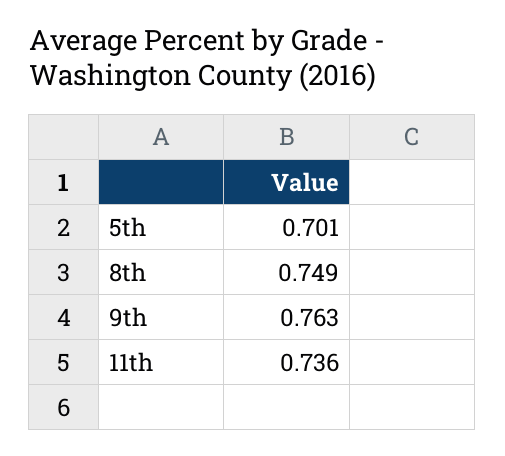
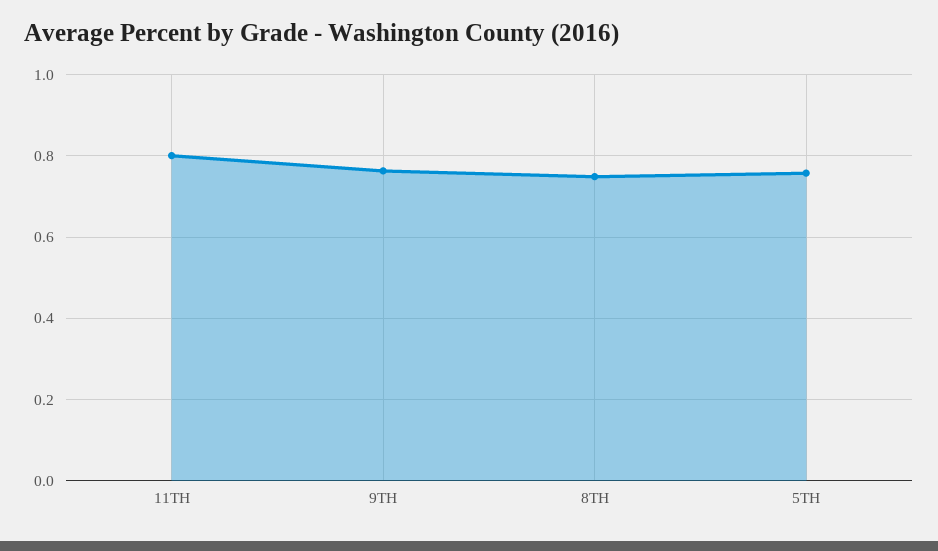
  {
-   "5th": 0.701,
+   "5th": 0.76,
    "8th": 0.749,
    "9th": 0.763,
-   "11th": 0.736
+   "11th": 0.8
  }

